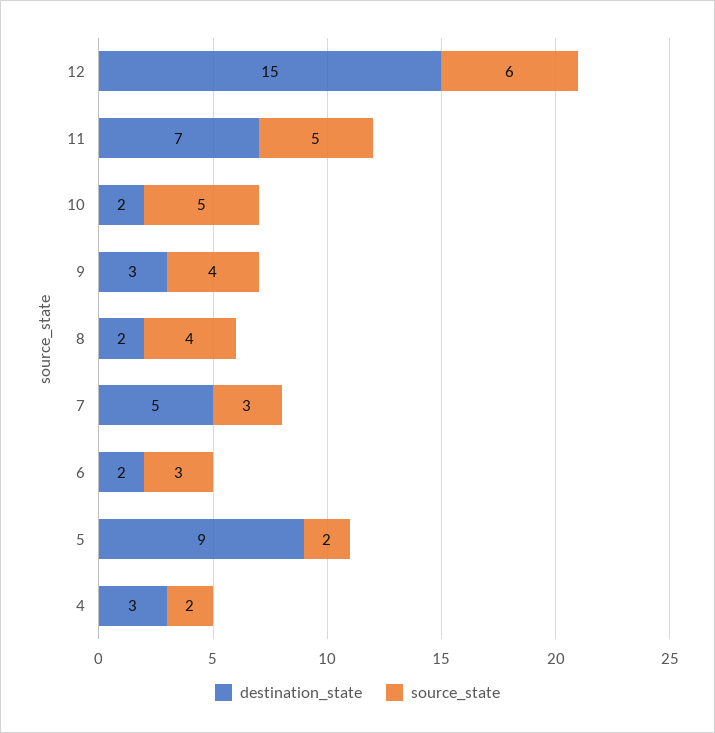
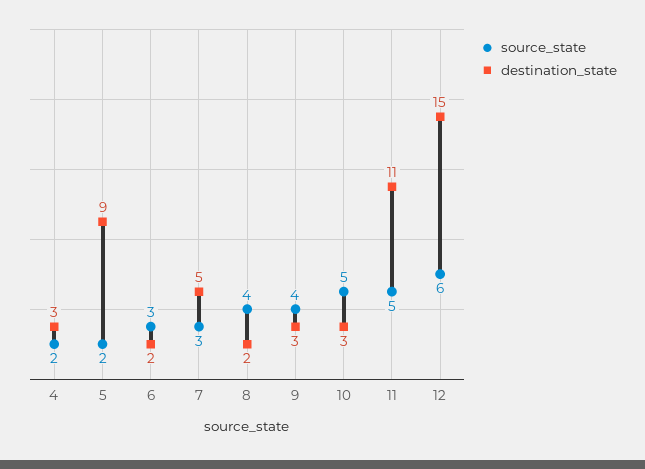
  {
    "destination_state": {
      "12": 15,
-     "11": 7,
+     "11": 11,
-     "10": 2,
+     "10": 3,
      "9": 3,
      "8": 2,
      "7": 5,
      "6": 2,
      "5": 9,
      "4": 3
    },
    "source_state": {
      "12": 6,
      "11": 5,
      "10": 5,
      "9": 4,
      "8": 4,
      "7": 3,
      "6": 3,
      "5": 2,
      "4": 2
    }
  }

